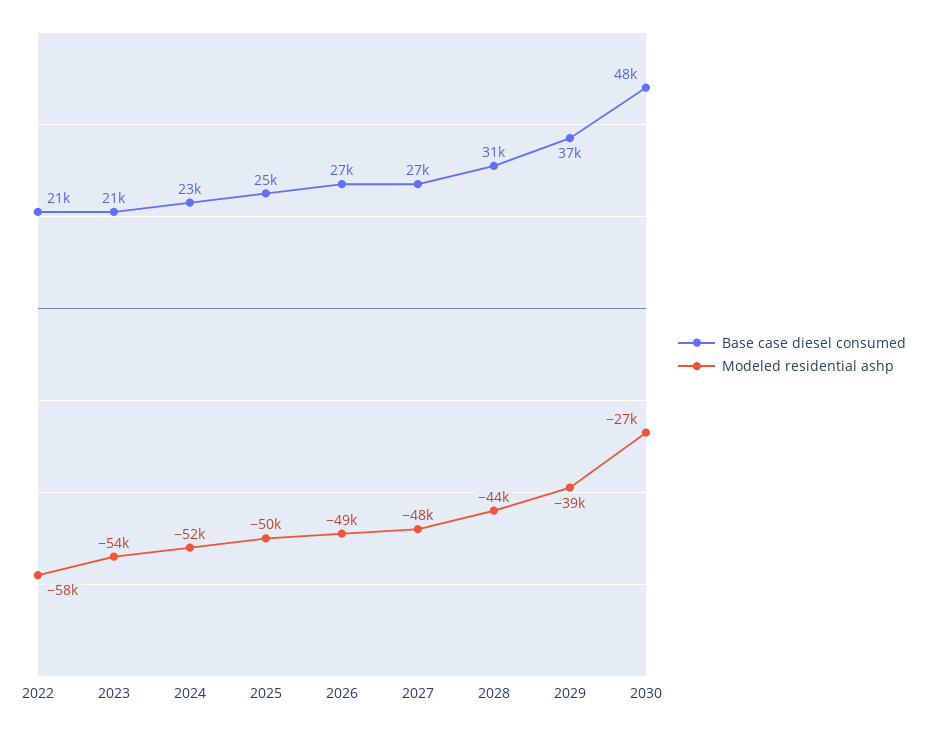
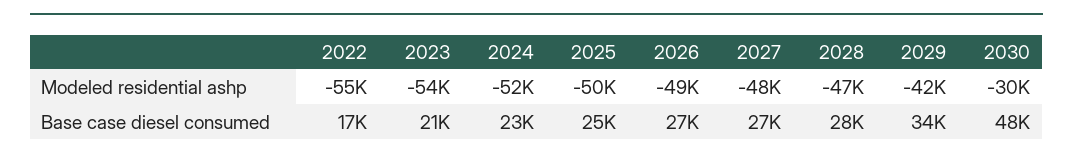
  {
    "Base case diesel consumed": {
-     "2022": 21000,
+     "2022": 17000,
      "2023": 21000,
      "2024": 23000,
      "2025": 25000,
      "2026": 27000,
      "2027": 27000,
-     "2028": 31000,
+     "2028": 28000,
-     "2029": 37000,
+     "2029": 34000,
      "2030": 48000
    },
    "Modeled residential ashp": {
-     "2022": -58000,
+     "2022": -55000,
      "2023": -54000,
      "2024": -52000,
      "2025": -50000,
      "2026": -49000,
      "2027": -48000,
-     "2028": -44000,
+     "2028": -47000,
-     "2029": -39000,
+     "2029": -42000,
-     "2030": -27000
+     "2030": -30000
    }
  }

